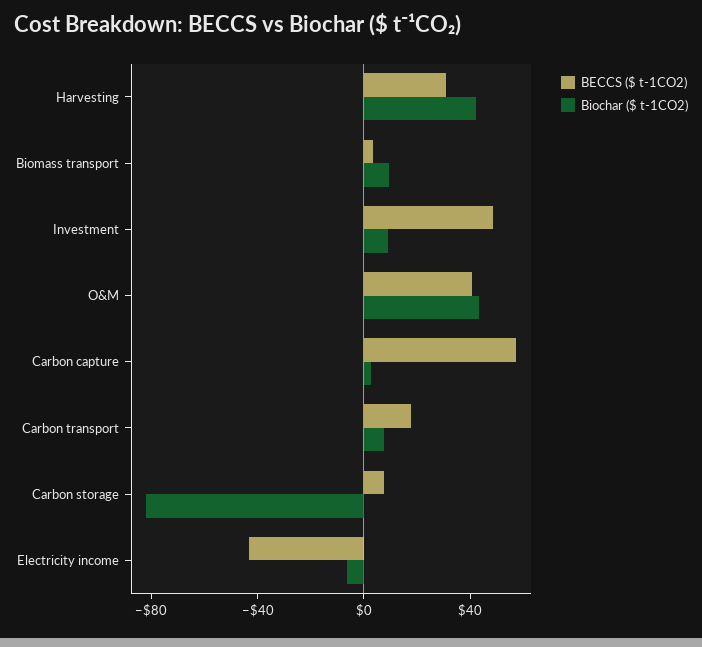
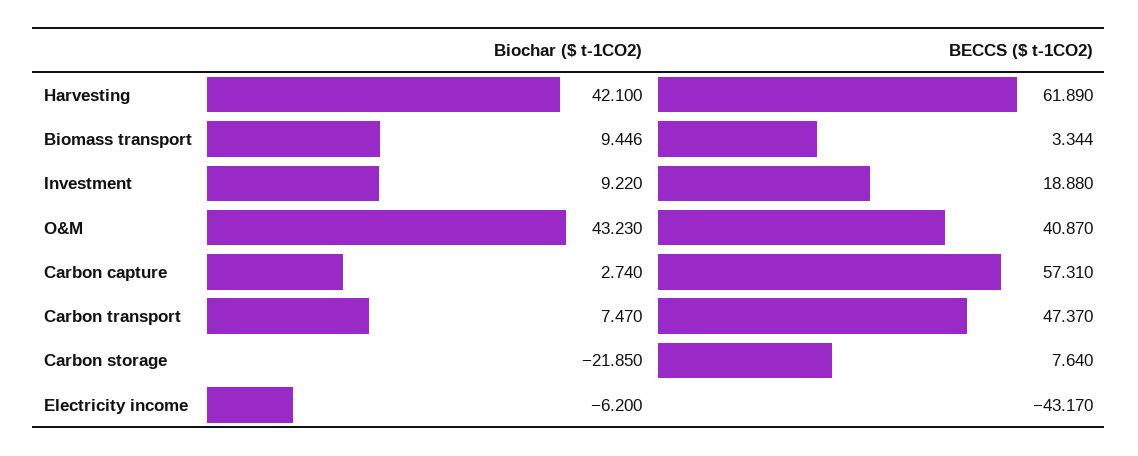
  {
    "BECCS ($ t-1CO2)": {
-     "Harvesting": 30,
+     "Harvesting": 61.89,
      "Biomass transport": 3.344,
-     "Investment": 50,
+     "Investment": 18.88,
      "O&M": 40.87,
      "Carbon capture": 57.31,
-     "Carbon transport": 20,
+     "Carbon transport": 47.37,
      "Carbon storage": 7.64,
      "Electricity income": -43.17
    },
    "Biochar ($ t-1CO2)": {
      "Harvesting": 42.1,
      "Biomass transport": 9.446,
      "Investment": 9.22,
      "O&M": 43.23,
      "Carbon capture": 2.74,
      "Carbon transport": 7.47,
-     "Carbon storage": -80,
+     "Carbon storage": -21.85,
      "Electricity income": -6.2
    }
  }

